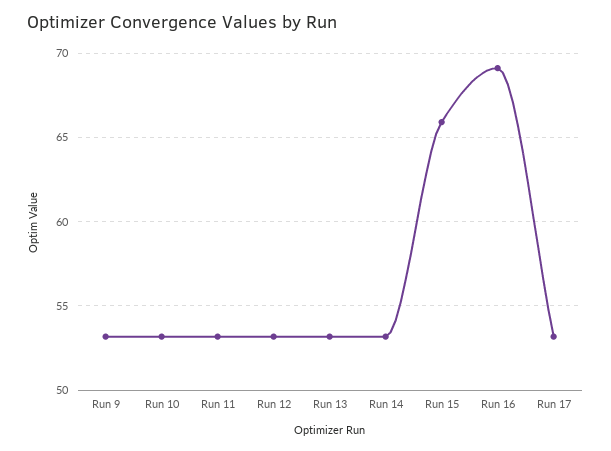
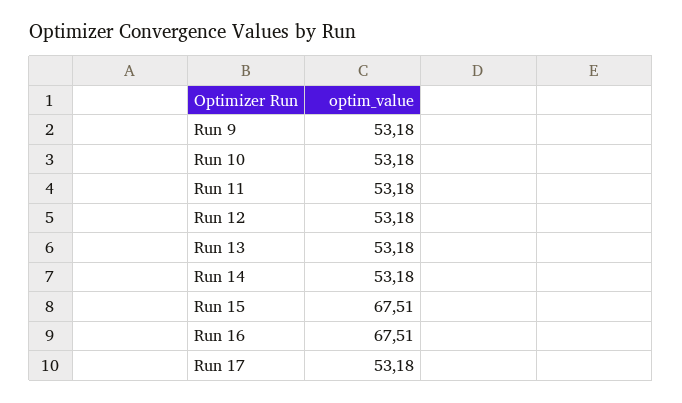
  {
    "Run 9": 53.18,
    "Run 10": 53.18,
    "Run 11": 53.18,
    "Run 12": 53.18,
    "Run 13": 53.18,
    "Run 14": 53.18,
-   "Run 15": 66,
+   "Run 15": 67.51,
-   "Run 16": 69,
+   "Run 16": 67.51,
    "Run 17": 53.18
  }

